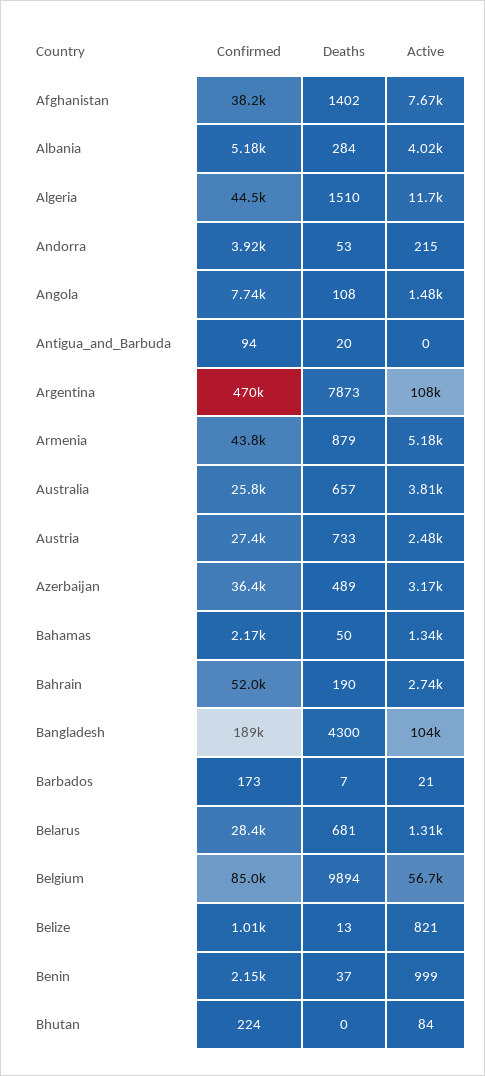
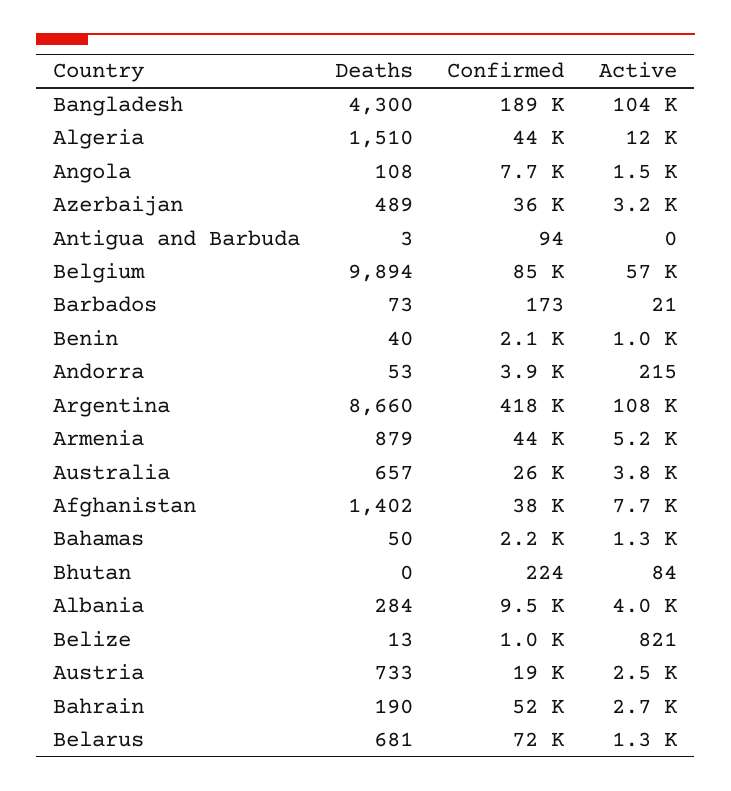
  {
    "Confirmed": {
      "Afghanistan": 38200,
-     "Albania": 5180,
+     "Albania": 9500,
      "Algeria": 44500,
      "Andorra": 3920,
      "Angola": 7740,
      "Antigua_and_Barbuda": 94,
-     "Argentina": 470000,
+     "Argentina": 418000,
      "Armenia": 43800,
      "Australia": 25800,
-     "Austria": 27400,
+     "Austria": 19000,
      "Azerbaijan": 36400,
      "Bahamas": 2170,
      "Bahrain": 52000,
      "Bangladesh": 189000,
      "Barbados": 173,
-     "Belarus": 28400,
+     "Belarus": 72000,
      "Belgium": 85000,
      "Belize": 1010,
      "Benin": 2150,
      "Bhutan": 224
    },
    "Deaths": {
      "Afghanistan": 1402,
      "Albania": 284,
      "Algeria": 1510,
      "Andorra": 53,
      "Angola": 108,
-     "Antigua_and_Barbuda": 20,
+     "Antigua_and_Barbuda": 3,
-     "Argentina": 7873,
+     "Argentina": 8660,
      "Armenia": 879,
      "Australia": 657,
      "Austria": 733,
      "Azerbaijan": 489,
      "Bahamas": 50,
      "Bahrain": 190,
      "Bangladesh": 4300,
-     "Barbados": 7,
+     "Barbados": 73,
      "Belarus": 681,
      "Belgium": 9894,
      "Belize": 13,
-     "Benin": 37,
+     "Benin": 40,
      "Bhutan": 0
    },
    "Active": {
      "Afghanistan": 7670,
      "Albania": 4020,
      "Algeria": 11700,
      "Andorra": 215,
      "Angola": 1480,
      "Antigua_and_Barbuda": 0,
      "Argentina": 108000,
      "Armenia": 5180,
      "Australia": 3810,
      "Austria": 2480,
      "Azerbaijan": 3170,
      "Bahamas": 1340,
      "Bahrain": 2740,
      "Bangladesh": 104000,
      "Barbados": 21,
      "Belarus": 1310,
      "Belgium": 56700,
      "Belize": 821,
      "Benin": 999,
      "Bhutan": 84
    }
  }

